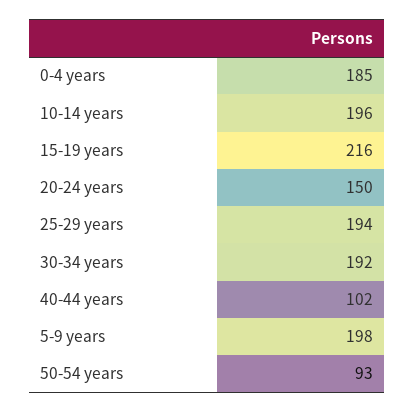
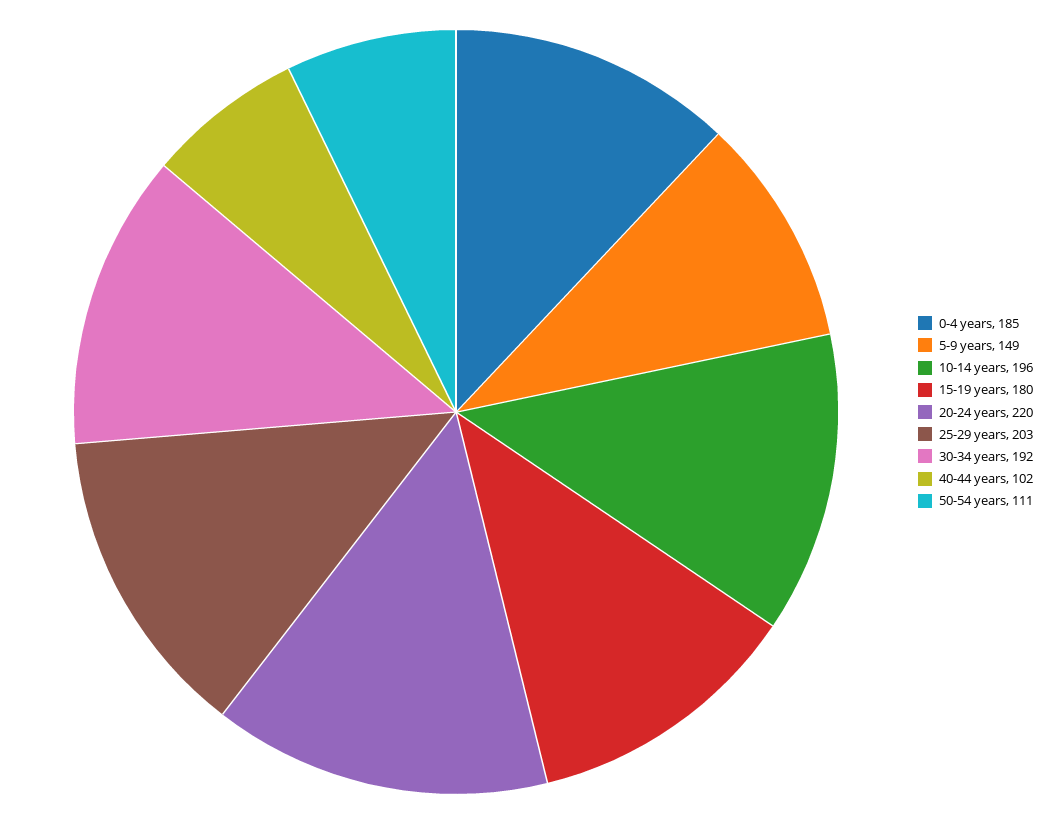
  {
    "0-4 years": 185,
    "10-14 years": 196,
-   "15-19 years": 216,
+   "15-19 years": 180,
-   "20-24 years": 150,
+   "20-24 years": 220,
-   "25-29 years": 194,
+   "25-29 years": 203,
    "30-34 years": 192,
    "40-44 years": 102,
-   "5-9 years": 198,
+   "5-9 years": 149,
-   "50-54 years": 93
+   "50-54 years": 111
  }

